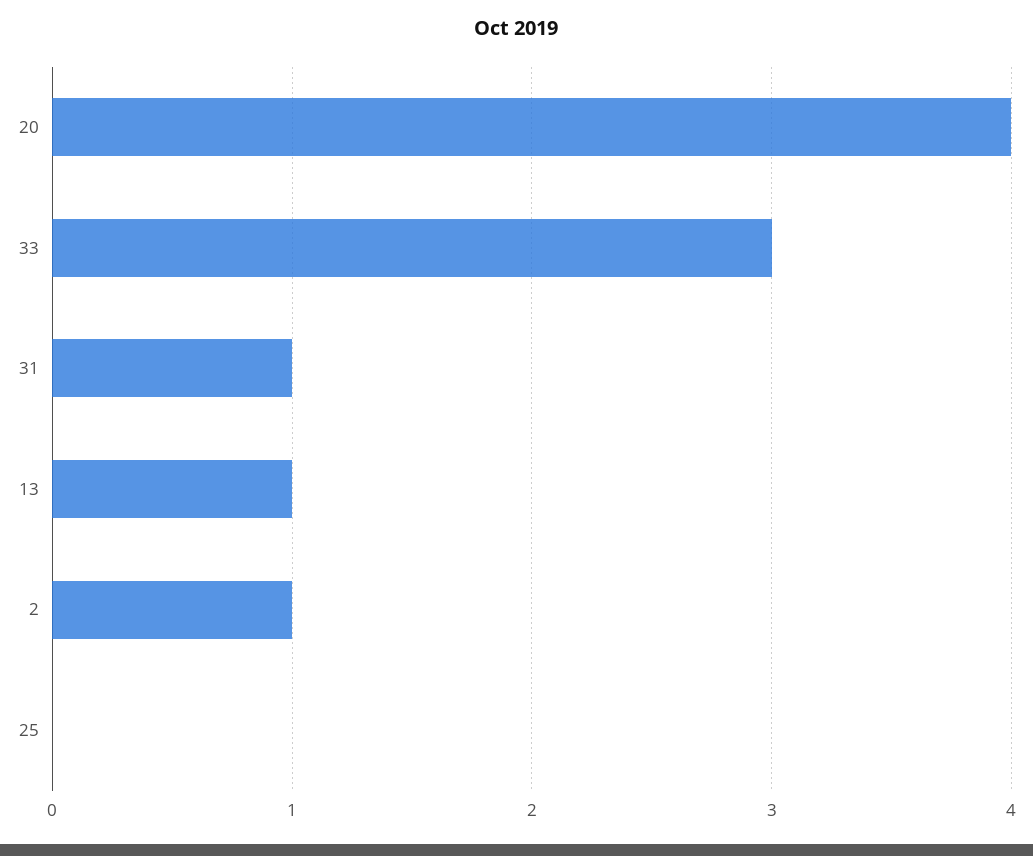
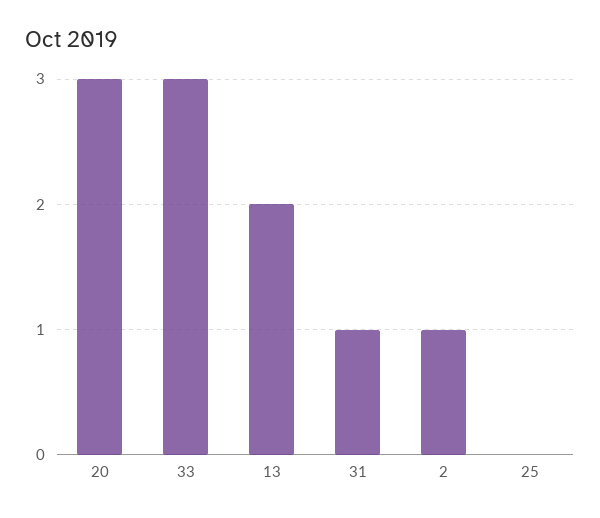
  {
-   "20": 4,
+   "20": 3,
    "33": 3,
    "31": 1,
-   "13": 1,
+   "13": 2,
    "2": 1,
    "25": 0
  }

